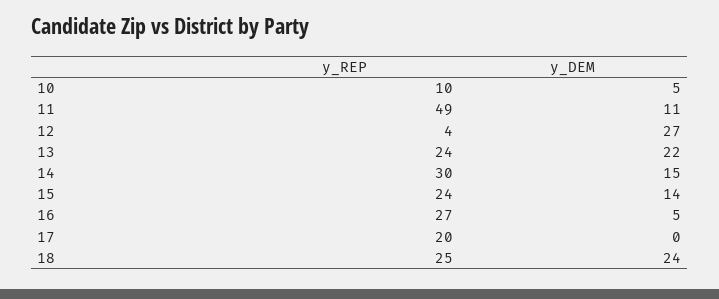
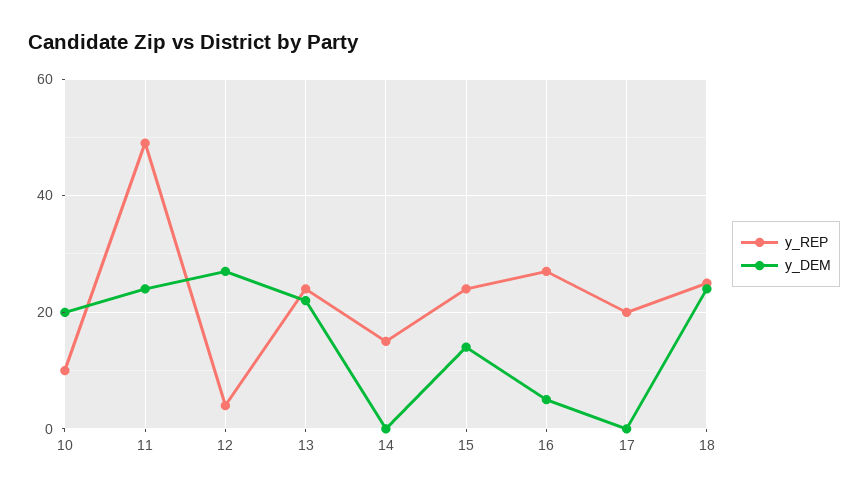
  {
    "y_REP": {
      "10": 10,
      "11": 49,
      "12": 4,
      "13": 24,
-     "14": 30,
+     "14": 15,
      "15": 24,
      "16": 27,
      "17": 20,
      "18": 25
    },
    "y_DEM": {
-     "10": 5,
+     "10": 20,
-     "11": 11,
+     "11": 25,
      "12": 27,
      "13": 22,
-     "14": 15,
+     "14": 0,
      "15": 14,
      "16": 5,
      "17": 0,
      "18": 24
    }
  }

